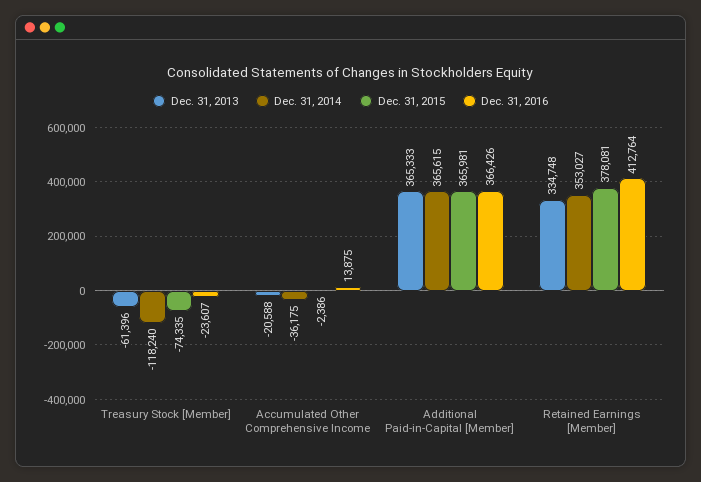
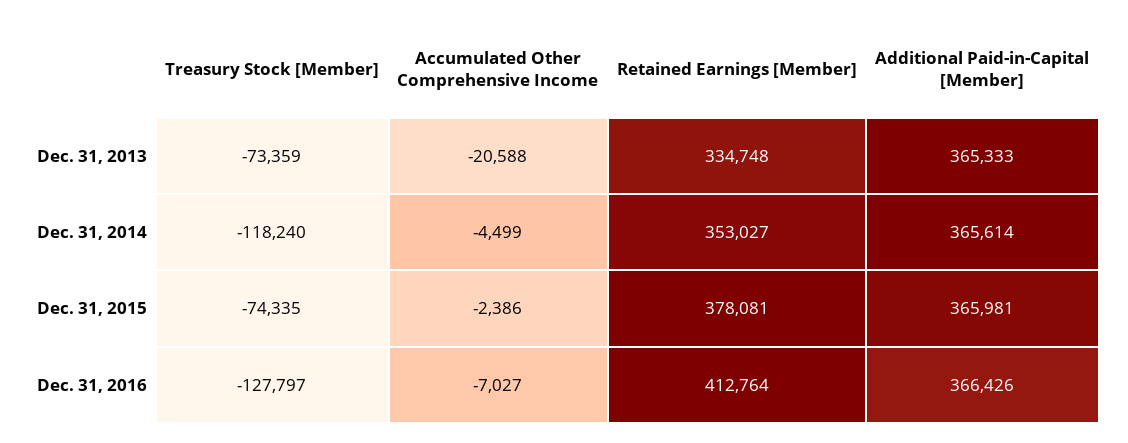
  {
    "Dec. 31, 2013": {
-     "Treasury Stock [Member]": -61396,
+     "Treasury Stock [Member]": -73359,
      "Accumulated Other Comprehensive Income": -20588,
      "Additional Paid-in-Capital [Member]": 365333,
      "Retained Earnings [Member]": 334748
    },
    "Dec. 31, 2014": {
      "Treasury Stock [Member]": -118240,
-     "Accumulated Other Comprehensive Income": -36175,
+     "Accumulated Other Comprehensive Income": -4499,
-     "Additional Paid-in-Capital [Member]": 365615,
+     "Additional Paid-in-Capital [Member]": 365614,
      "Retained Earnings [Member]": 353027
    },
    "Dec. 31, 2015": {
      "Treasury Stock [Member]": -74335,
      "Accumulated Other Comprehensive Income": -2386,
      "Additional Paid-in-Capital [Member]": 365981,
      "Retained Earnings [Member]": 378081
    },
    "Dec. 31, 2016": {
-     "Treasury Stock [Member]": -23607,
+     "Treasury Stock [Member]": -127797,
-     "Accumulated Other Comprehensive Income": 13875,
+     "Accumulated Other Comprehensive Income": -7027,
      "Additional Paid-in-Capital [Member]": 366426,
      "Retained Earnings [Member]": 412764
    }
  }

